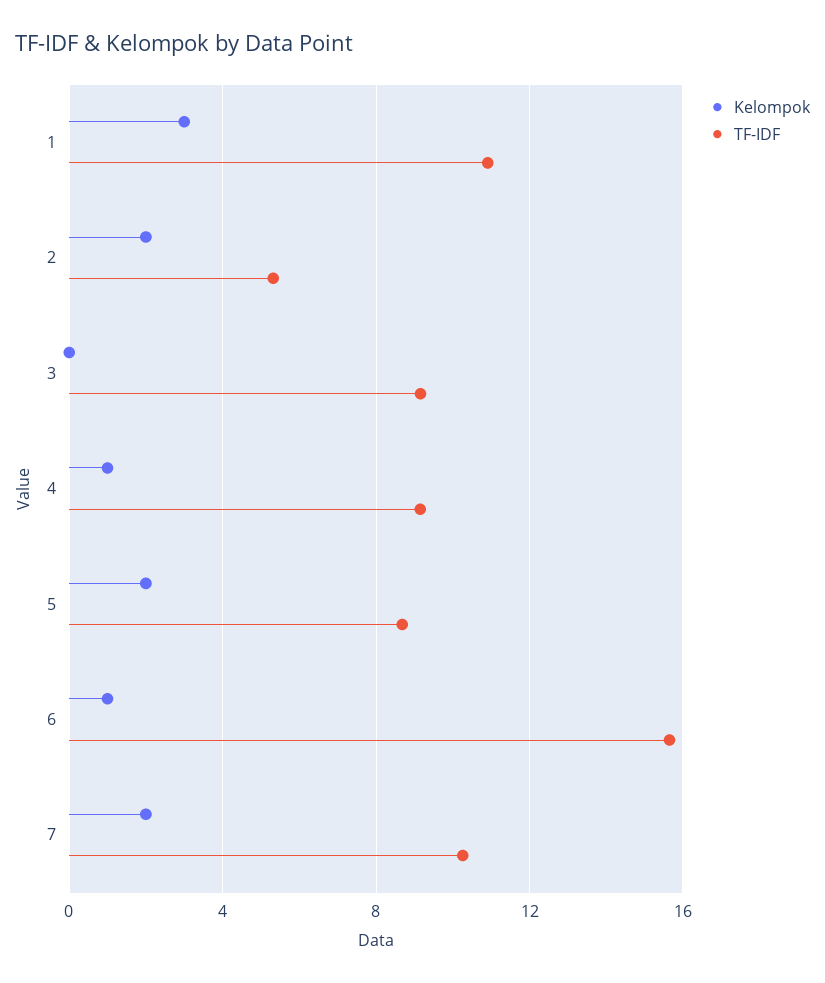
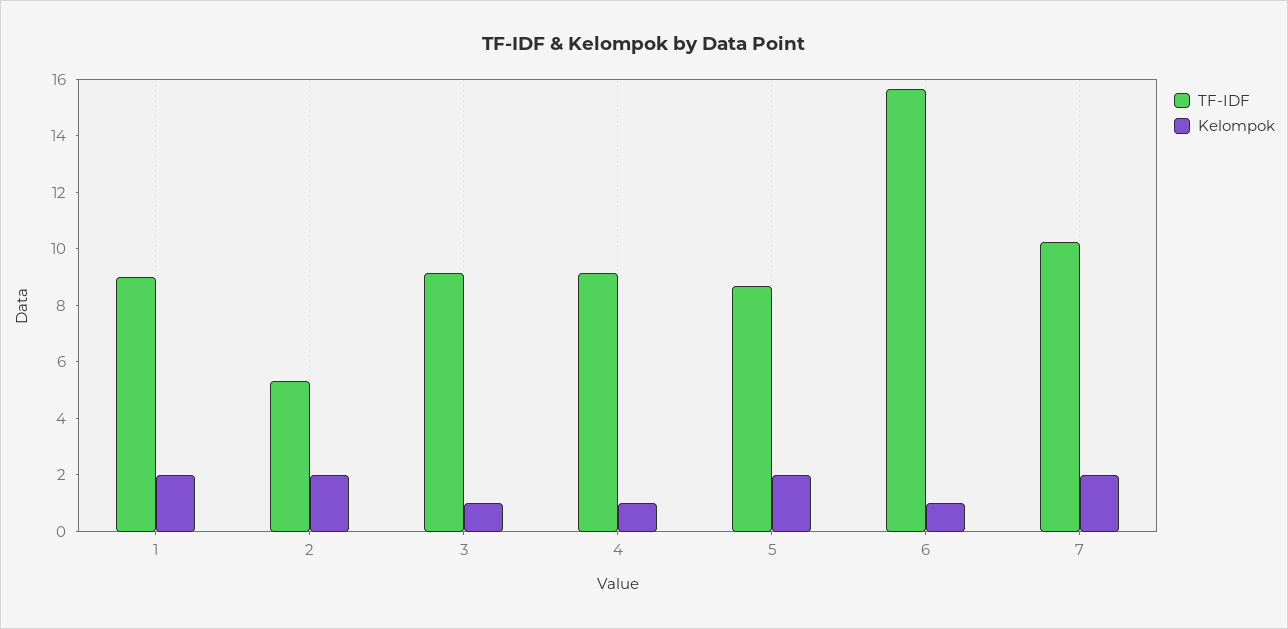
  {
    "Kelompok": {
-     "1": 3,
+     "1": 2,
      "2": 2,
-     "3": 0,
+     "3": 1,
      "4": 1,
      "5": 2,
      "6": 1,
      "7": 2
    },
    "TF-IDF": {
-     "1": 11,
+     "1": 9,
      "2": 5.5,
      "3": 9,
      "4": 9,
      "5": 8.5,
      "6": 15.5,
      "7": 10.5
    }
  }

